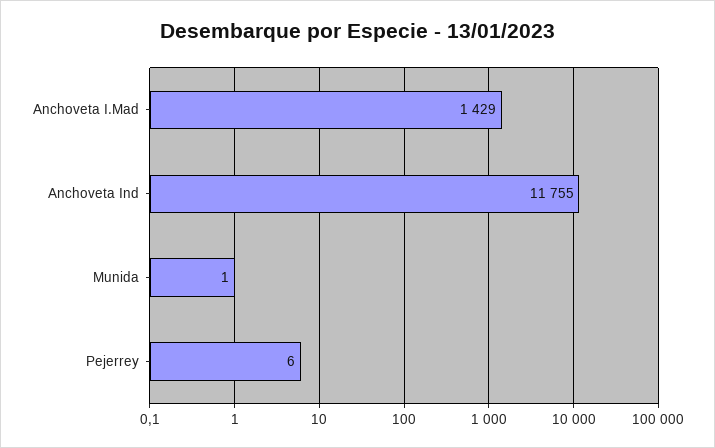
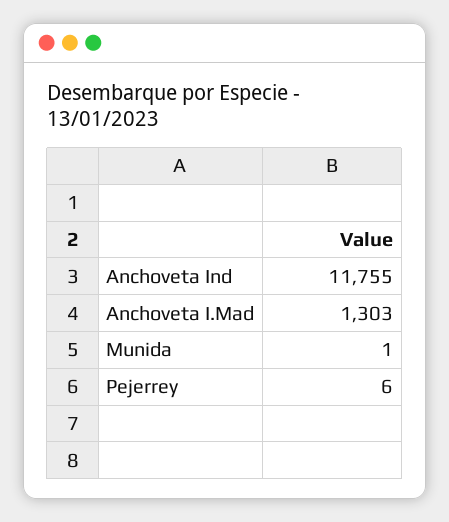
  {
-   "Anchoveta I.Mad": 1429,
+   "Anchoveta I.Mad": 1303,
    "Anchoveta Ind": 11755,
    "Munida": 1,
    "Pejerrey": 6
  }

